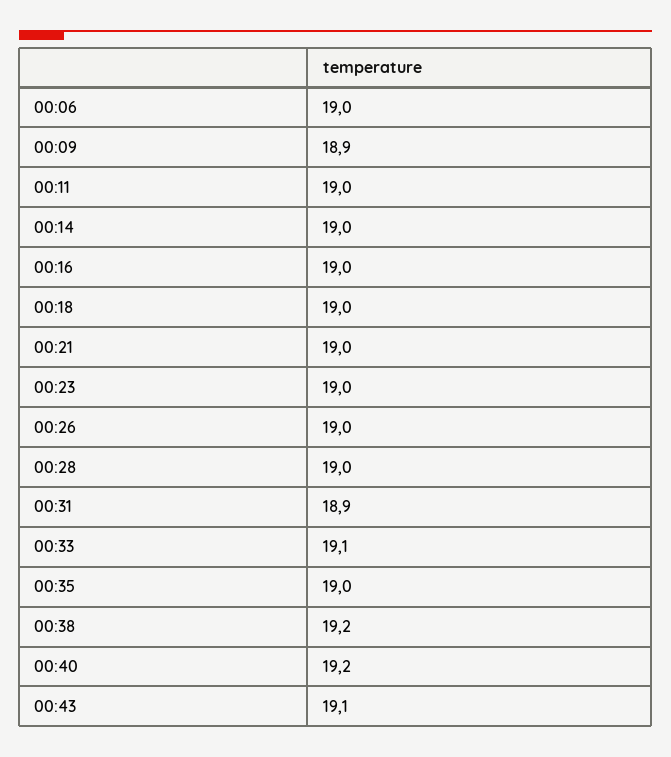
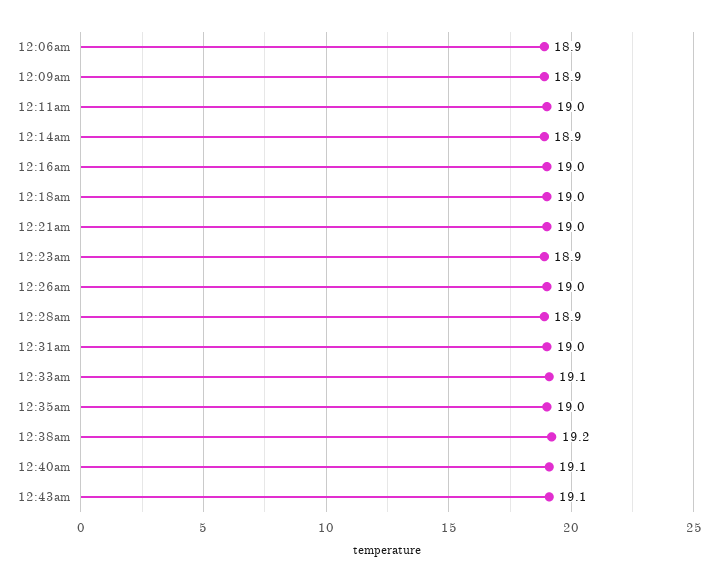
  {
-   "00:06": 19,
+   "00:06": 18.9,
    "00:09": 18.9,
    "00:11": 19,
-   "00:14": 19,
+   "00:14": 18.9,
    "00:16": 19,
    "00:18": 19,
    "00:21": 19,
-   "00:23": 19,
+   "00:23": 18.9,
    "00:26": 19,
-   "00:28": 19,
+   "00:28": 18.9,
-   "00:31": 18.9,
+   "00:31": 19,
    "00:33": 19.1,
    "00:35": 19,
    "00:38": 19.2,
-   "00:40": 19.2,
+   "00:40": 19.1,
    "00:43": 19.1
  }

